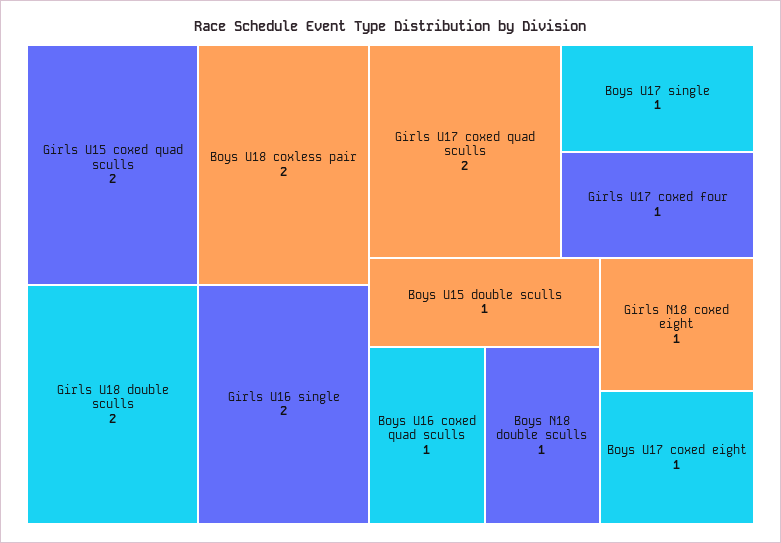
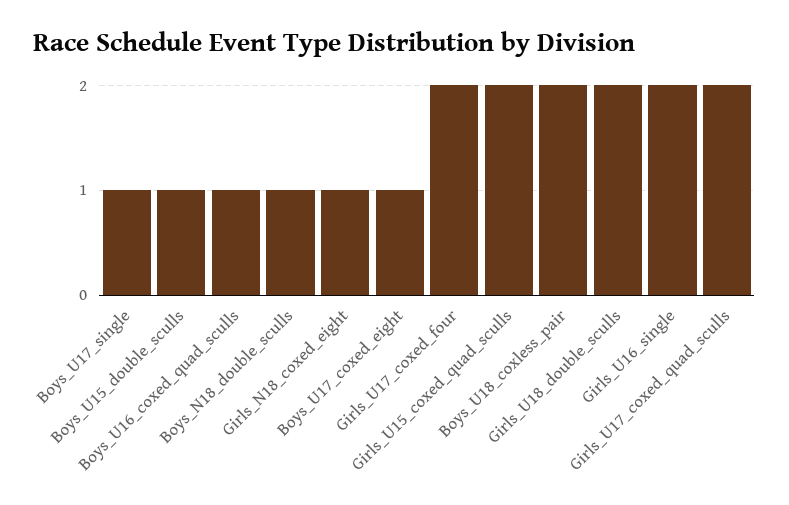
  {
    "Girls U15 coxed quad sculls": 2,
    "Boys U18 coxless pair": 2,
    "Girls U18 double sculls": 2,
    "Girls U16 single": 2,
    "Girls U17 coxed quad sculls": 2,
    "Boys U17 single": 1,
-   "Girls U17 coxed four": 1,
+   "Girls U17 coxed four": 2,
    "Boys U15 double sculls": 1,
    "Boys U16 coxed quad sculls": 1,
    "Boys N18 double sculls": 1,
    "Girls N18 coxed eight": 1,
    "Boys U17 coxed eight": 1
  }

